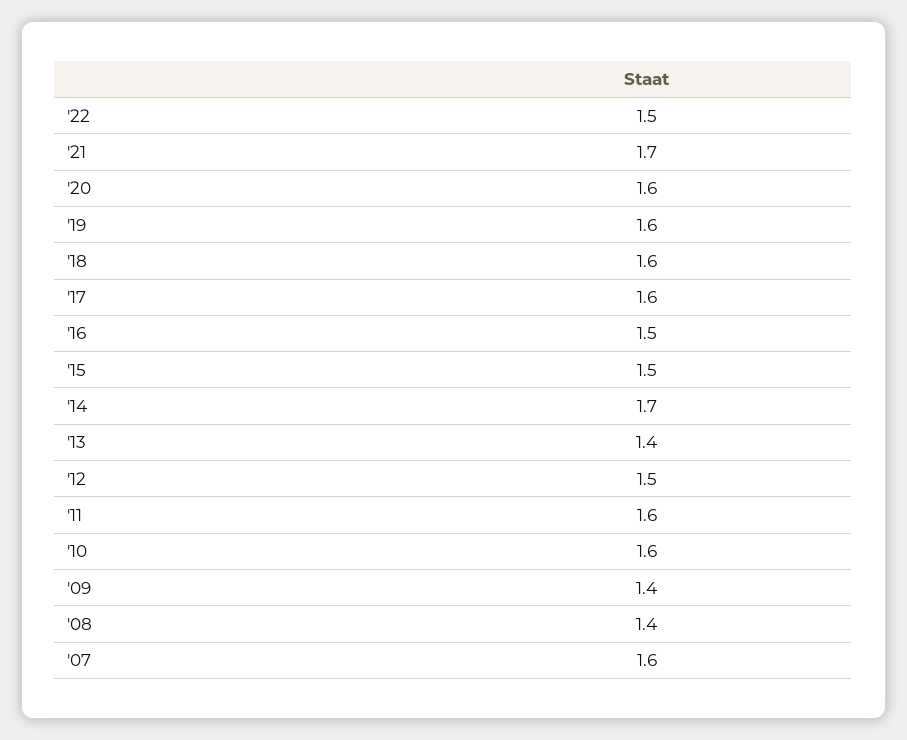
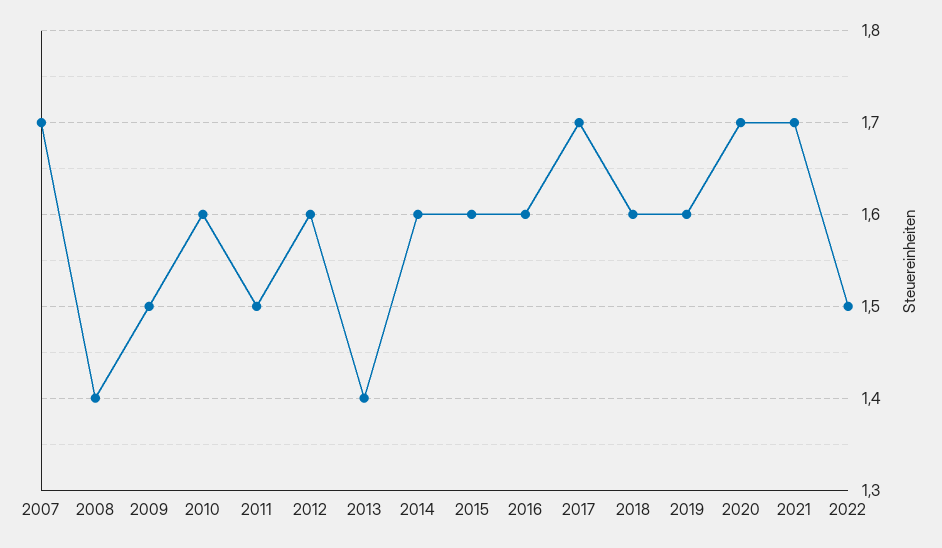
  {
    "'22": 1.5,
    "'21": 1.7,
-   "'20": 1.6,
+   "'20": 1.7,
    "'19": 1.6,
    "'18": 1.6,
-   "'17": 1.6,
+   "'17": 1.7,
-   "'16": 1.5,
+   "'16": 1.6,
-   "'15": 1.5,
+   "'15": 1.6,
-   "'14": 1.7,
+   "'14": 1.6,
    "'13": 1.4,
-   "'12": 1.5,
+   "'12": 1.6,
-   "'11": 1.6,
+   "'11": 1.5,
    "'10": 1.6,
-   "'09": 1.4,
+   "'09": 1.5,
    "'08": 1.4,
-   "'07": 1.6
+   "'07": 1.7
  }

